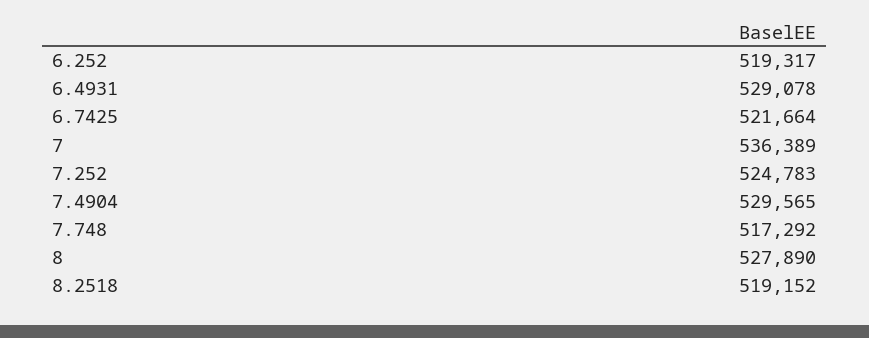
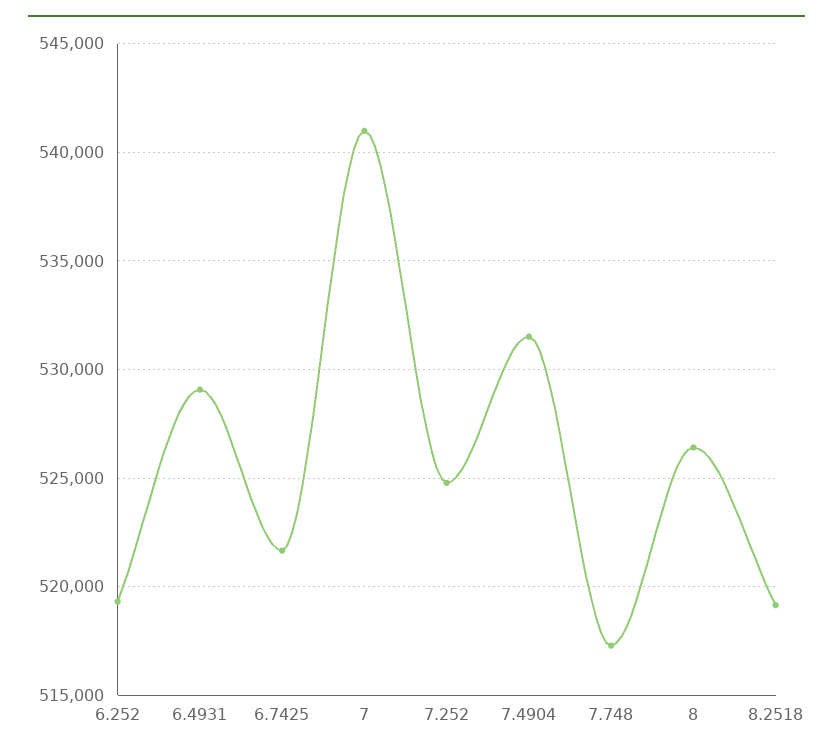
  {
    "6.252": 519317,
    "6.4931": 529078,
    "6.7425": 521664,
-   "7": 536389,
+   "7": 541000,
    "7.252": 524783,
-   "7.4904": 529565,
+   "7.4904": 531500,
    "7.748": 517292,
-   "8": 527890,
+   "8": 526500,
    "8.2518": 519152
  }

